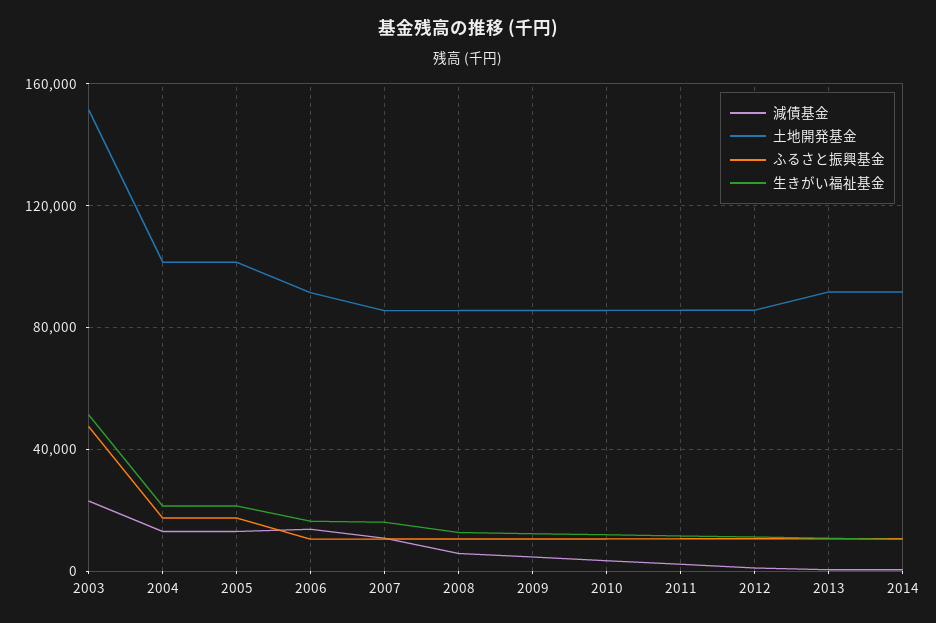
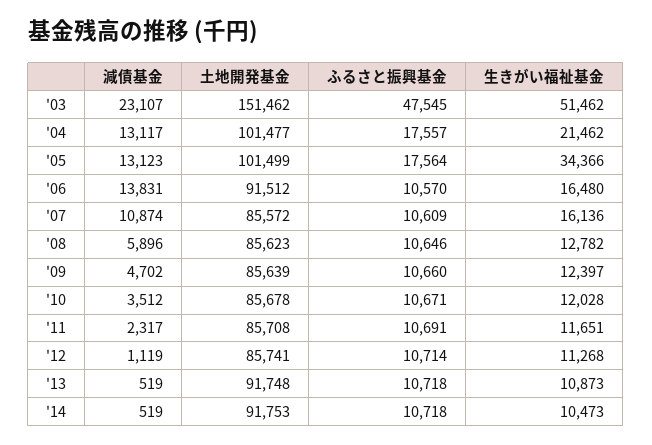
  {
    "減債基金": {
      "2003": 23107,
      "2004": 13117,
      "2005": 13123,
      "2006": 13831,
      "2007": 10874,
      "2008": 5896,
      "2009": 4702,
      "2010": 3512,
      "2011": 2317,
      "2012": 1119,
      "2013": 519,
      "2014": 519
    },
    "土地開発基金": {
      "2003": 151462,
      "2004": 101477,
      "2005": 101499,
      "2006": 91512,
      "2007": 85572,
      "2008": 85623,
      "2009": 85639,
      "2010": 85678,
      "2011": 85708,
      "2012": 85741,
      "2013": 91748,
      "2014": 91753
    },
    "ふるさと振興基金": {
      "2003": 47545,
      "2004": 17557,
      "2005": 17564,
      "2006": 10570,
      "2007": 10609,
      "2008": 10646,
      "2009": 10660,
      "2010": 10671,
      "2011": 10691,
      "2012": 10714,
      "2013": 10718,
      "2014": 10718
    },
    "生きがい福祉基金": {
      "2003": 51462,
      "2004": 21462,
-     "2005": 20000,
+     "2005": 34366,
      "2006": 16480,
      "2007": 16136,
      "2008": 12782,
      "2009": 12397,
      "2010": 12028,
      "2011": 11651,
      "2012": 11268,
      "2013": 10873,
      "2014": 10473
    }
  }

